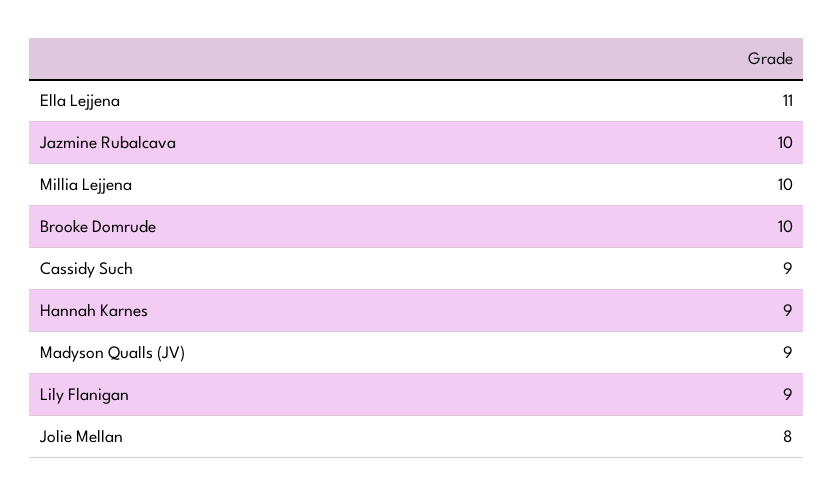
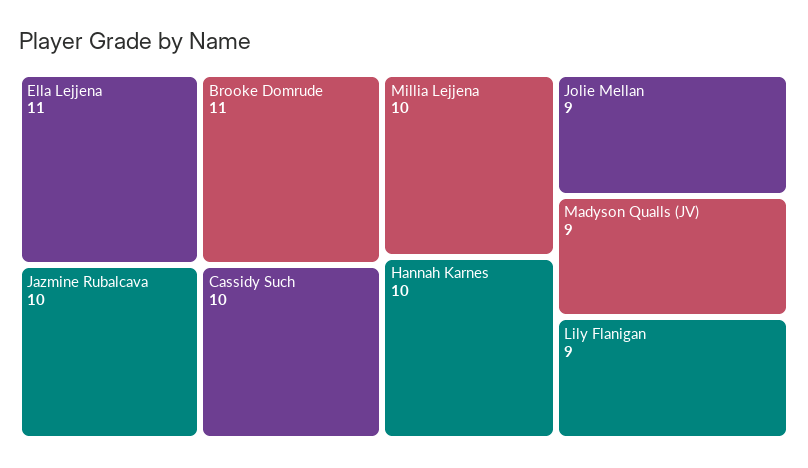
  {
    "Ella Lejjena": 11,
    "Jazmine Rubalcava": 10,
    "Millia Lejjena": 10,
-   "Brooke Domrude": 10,
+   "Brooke Domrude": 11,
-   "Cassidy Such": 9,
+   "Cassidy Such": 10,
-   "Hannah Karnes": 9,
+   "Hannah Karnes": 10,
    "Madyson Qualls (JV)": 9,
    "Lily Flanigan": 9,
-   "Jolie Mellan": 8
+   "Jolie Mellan": 9
  }

